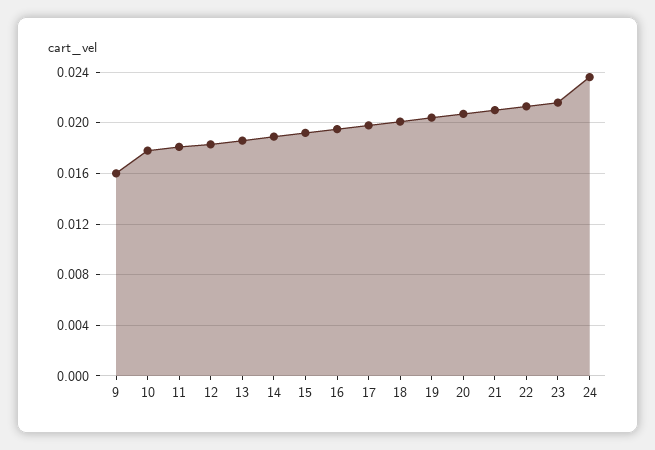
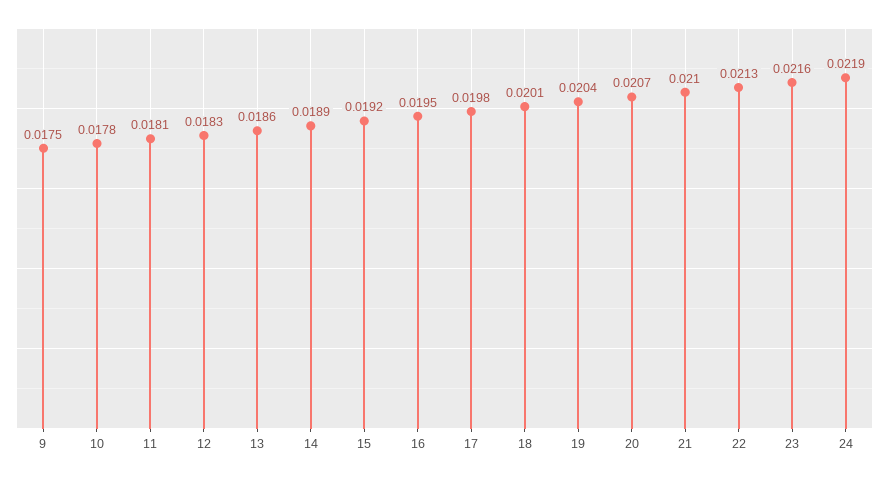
  {
-   "9": 0.016,
+   "9": 0.0175,
    "10": 0.0178,
    "11": 0.0181,
    "12": 0.0183,
    "13": 0.0186,
    "14": 0.0189,
    "15": 0.0192,
    "16": 0.0195,
    "17": 0.0198,
    "18": 0.0201,
    "19": 0.0204,
    "20": 0.0207,
    "21": 0.021,
    "22": 0.0213,
    "23": 0.0216,
-   "24": 0.0235
+   "24": 0.0219
  }

